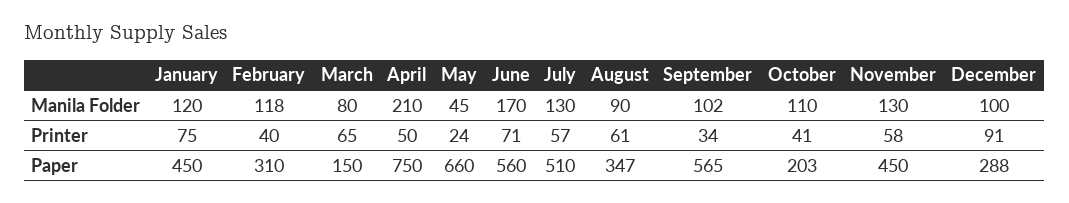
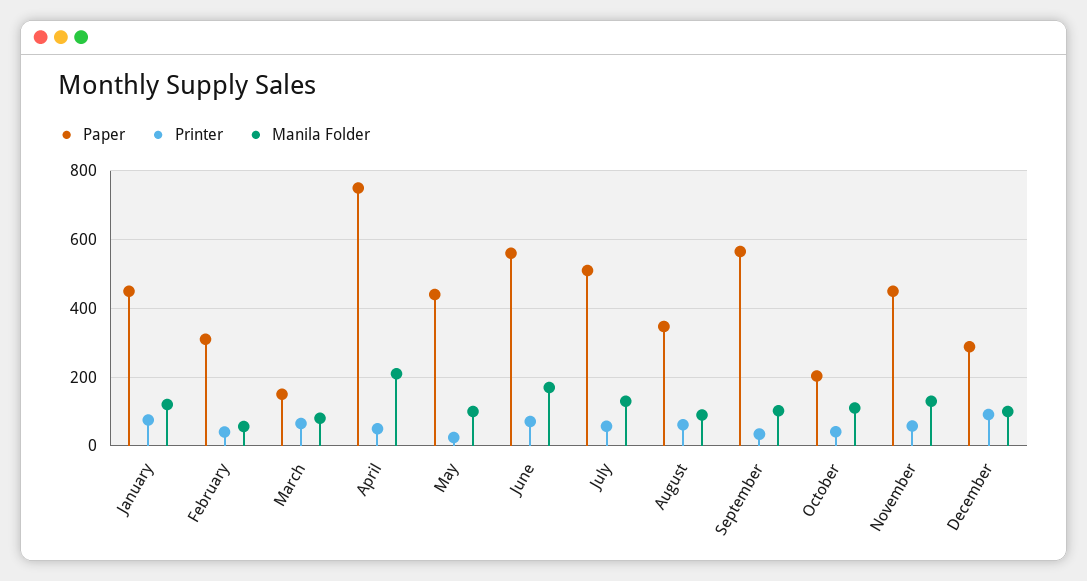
  {
    "Manila Folder": {
      "January": 120,
-     "February": 118,
+     "February": 60,
      "March": 80,
      "April": 210,
-     "May": 45,
+     "May": 100,
      "June": 170,
      "July": 130,
      "August": 90,
      "September": 102,
      "October": 110,
      "November": 130,
      "December": 100
    },
    "Printer": {
      "January": 75,
      "February": 40,
      "March": 65,
      "April": 50,
      "May": 24,
      "June": 71,
      "July": 57,
      "August": 61,
      "September": 34,
      "October": 41,
      "November": 58,
      "December": 91
    },
    "Paper": {
      "January": 450,
      "February": 310,
      "March": 150,
      "April": 750,
-     "May": 660,
+     "May": 440,
      "June": 560,
      "July": 510,
      "August": 347,
      "September": 565,
      "October": 203,
      "November": 450,
      "December": 288
    }
  }

